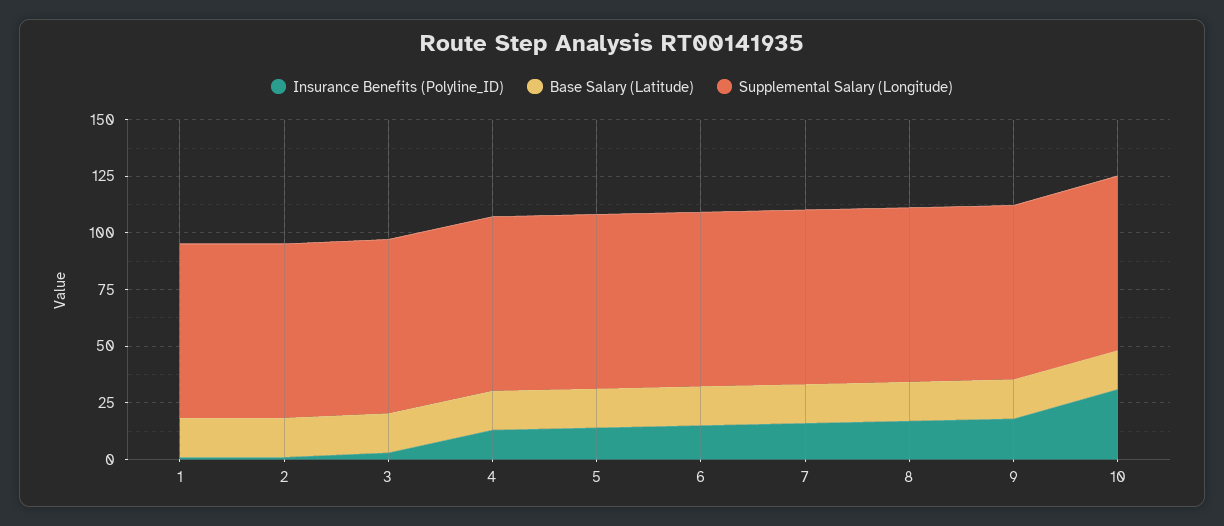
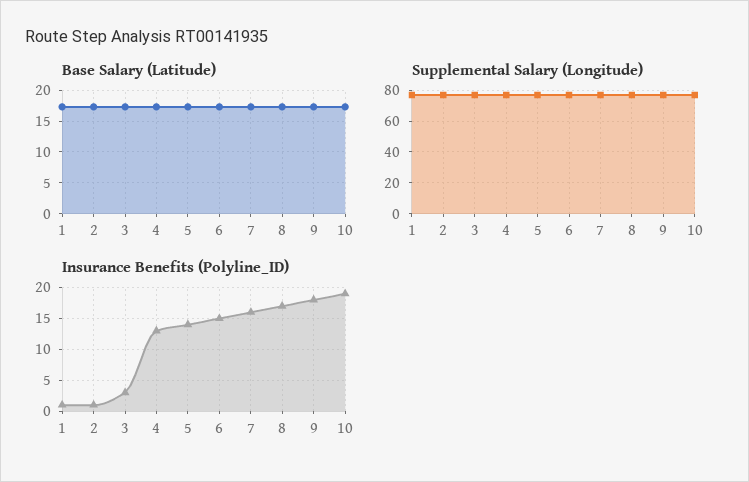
  {
    "Insurance Benefits (Polyline_ID)": {
      "1": 1,
      "2": 1,
      "3": 3,
      "4": 13,
      "5": 14,
      "6": 15,
      "7": 16,
      "8": 17,
      "9": 18,
-     "10": 30
+     "10": 19
    },
    "Base Salary (Latitude)": {
      "1": 17,
      "2": 17,
      "3": 17,
      "4": 17,
      "5": 17,
      "6": 17,
      "7": 17,
      "8": 17,
      "9": 17,
      "10": 17
    },
    "Supplemental Salary (Longitude)": {
      "1": 75,
      "2": 75,
      "3": 75,
      "4": 75,
      "5": 75,
      "6": 75,
      "7": 75,
      "8": 75,
      "9": 75,
      "10": 75
    }
  }

